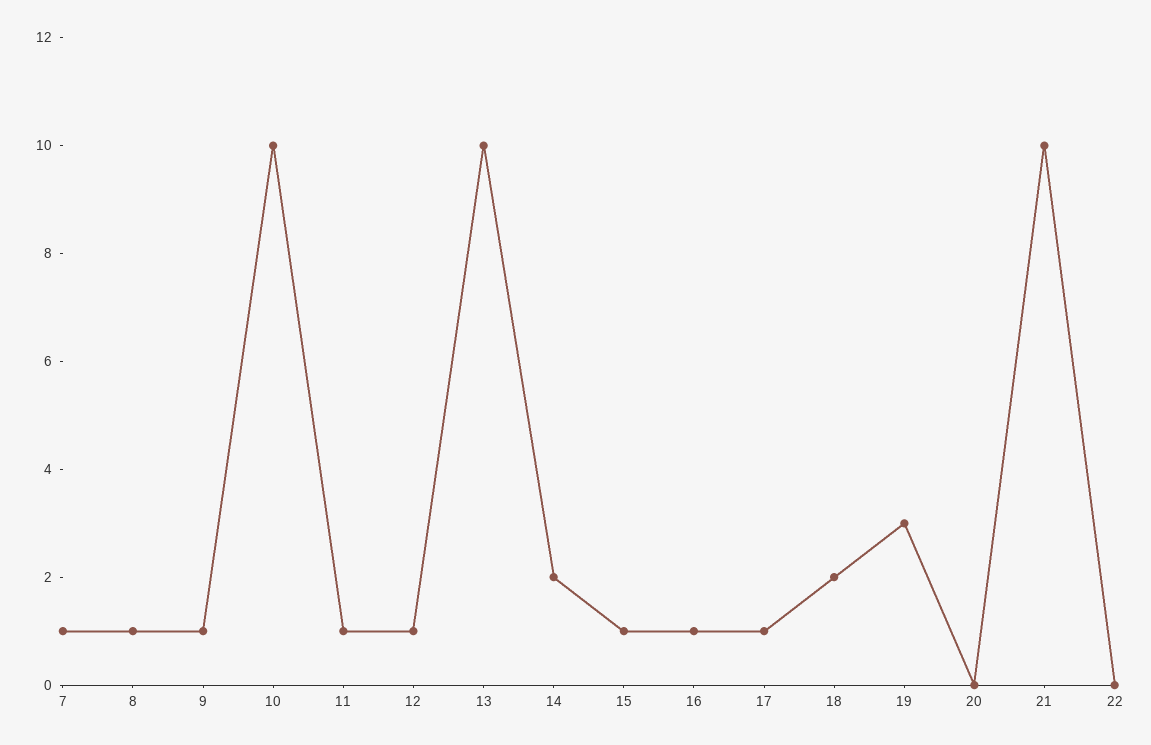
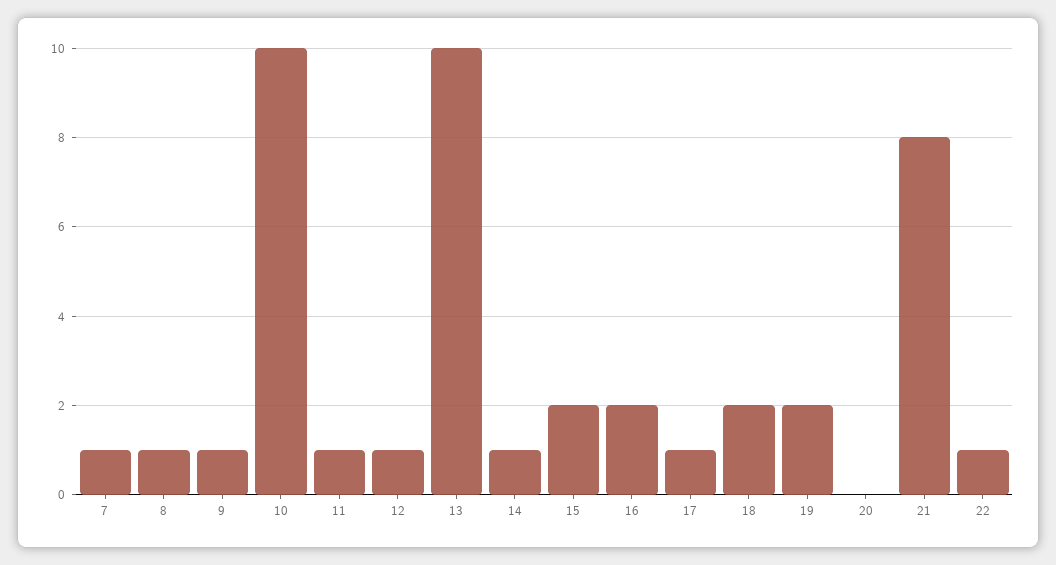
  {
    "7": 1,
    "8": 1,
    "9": 1,
    "10": 10,
    "11": 1,
    "12": 1,
    "13": 10,
-   "14": 2,
+   "14": 1,
-   "15": 1,
+   "15": 2,
-   "16": 1,
+   "16": 2,
    "17": 1,
    "18": 2,
-   "19": 3,
+   "19": 2,
    "20": 0,
-   "21": 10,
+   "21": 8,
-   "22": 0
+   "22": 1
  }

